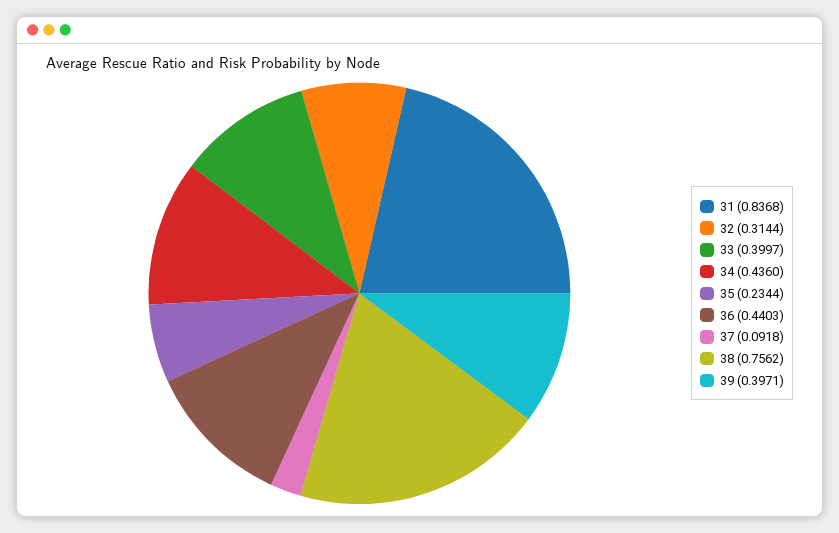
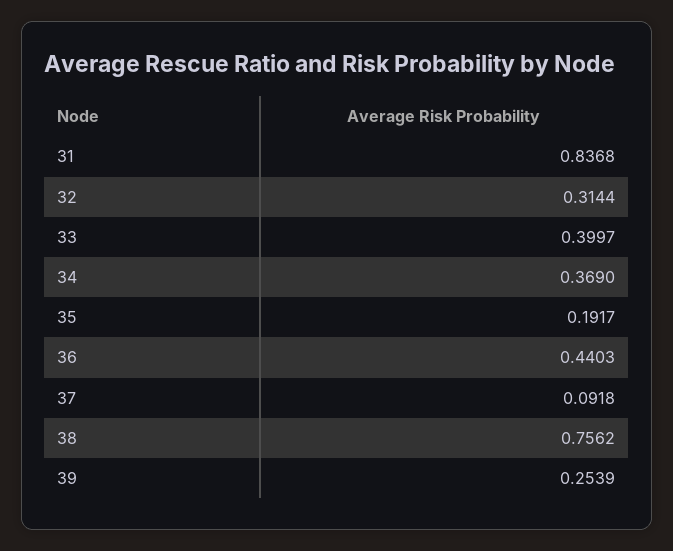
  {
    "31": 0.8368,
    "32": 0.3144,
    "33": 0.3997,
-   "34": 0.436,
+   "34": 0.369,
-   "35": 0.2344,
+   "35": 0.1917,
    "36": 0.4403,
    "37": 0.0918,
    "38": 0.7562,
-   "39": 0.3971
+   "39": 0.2539
  }

